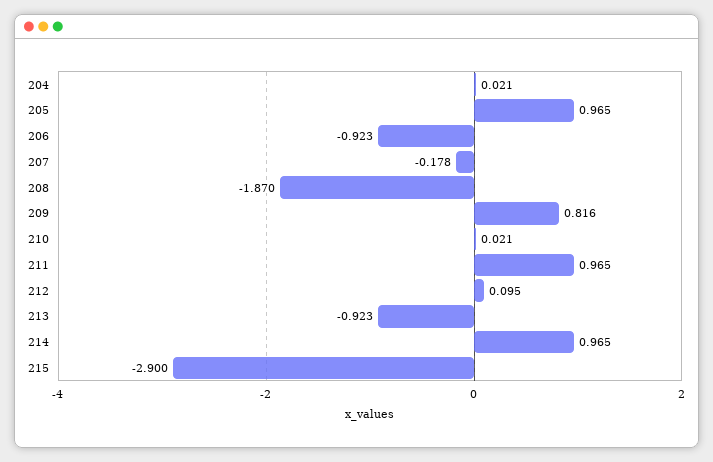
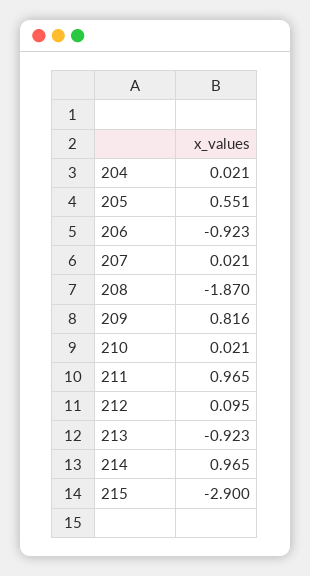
  {
    "204": 0.021,
-   "205": 0.965,
+   "205": 0.551,
    "206": -0.923,
-   "207": -0.178,
+   "207": 0.021,
    "208": -1.87,
    "209": 0.816,
    "210": 0.021,
    "211": 0.965,
    "212": 0.095,
    "213": -0.923,
    "214": 0.965,
    "215": -2.9
  }

